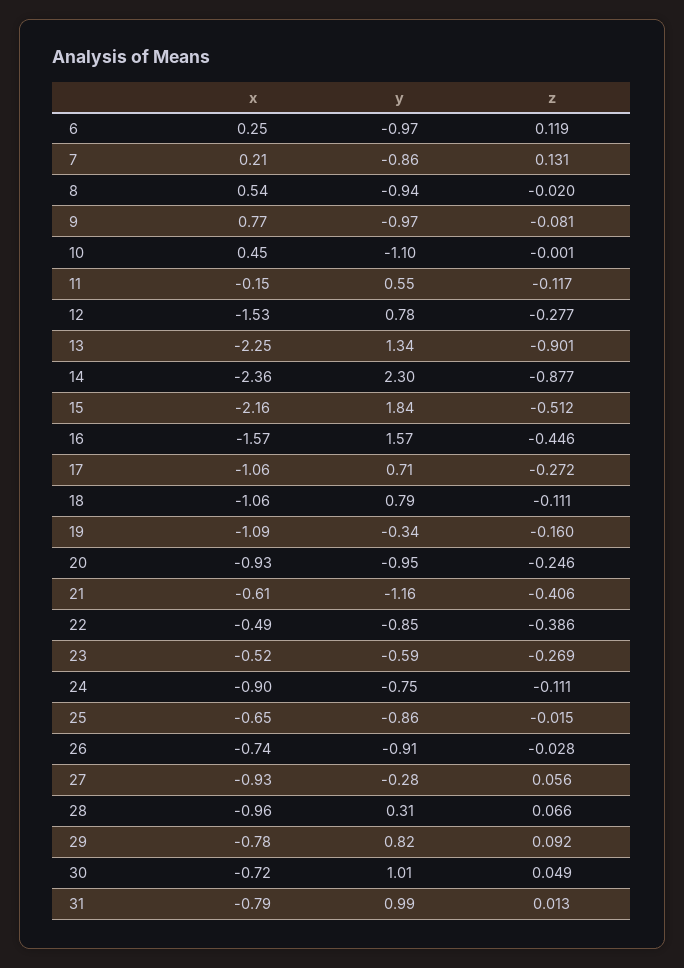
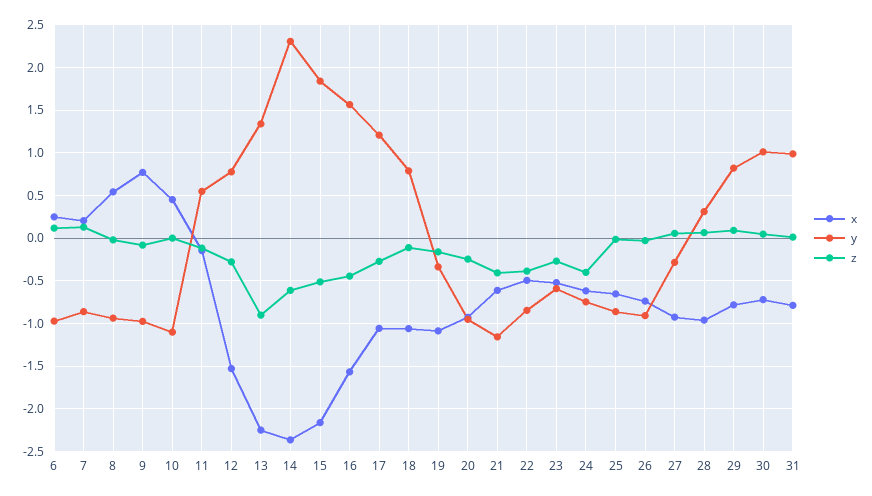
  {
    "x": {
      "6": 0.25,
      "7": 0.21,
      "8": 0.54,
      "9": 0.77,
      "10": 0.45,
      "11": -0.15,
      "12": -1.53,
      "13": -2.25,
      "14": -2.36,
      "15": -2.16,
      "16": -1.57,
      "17": -1.06,
      "18": -1.06,
      "19": -1.09,
      "20": -0.93,
      "21": -0.61,
      "22": -0.49,
      "23": -0.52,
-     "24": -0.9,
+     "24": -0.6,
      "25": -0.65,
      "26": -0.74,
      "27": -0.93,
      "28": -0.96,
      "29": -0.78,
      "30": -0.72,
      "31": -0.79
    },
    "y": {
      "6": -0.97,
      "7": -0.86,
      "8": -0.94,
      "9": -0.97,
      "10": -1.1,
      "11": 0.55,
      "12": 0.78,
      "13": 1.34,
      "14": 2.3,
      "15": 1.84,
      "16": 1.57,
-     "17": 0.71,
+     "17": 1.2,
      "18": 0.79,
      "19": -0.34,
      "20": -0.95,
      "21": -1.16,
      "22": -0.85,
      "23": -0.59,
      "24": -0.75,
      "25": -0.86,
      "26": -0.91,
      "27": -0.28,
      "28": 0.31,
      "29": 0.82,
      "30": 1.01,
      "31": 0.99
    },
    "z": {
      "6": 0.119,
      "7": 0.131,
      "8": -0.02,
      "9": -0.081,
      "10": -0.001,
      "11": -0.117,
      "12": -0.277,
      "13": -0.901,
-     "14": -0.877,
+     "14": -0.6,
      "15": -0.512,
      "16": -0.446,
      "17": -0.272,
      "18": -0.111,
      "19": -0.16,
      "20": -0.246,
      "21": -0.406,
      "22": -0.386,
      "23": -0.269,
-     "24": -0.111,
+     "24": -0.4,
      "25": -0.015,
      "26": -0.028,
      "27": 0.056,
      "28": 0.066,
      "29": 0.092,
      "30": 0.049,
      "31": 0.013
    }
  }

